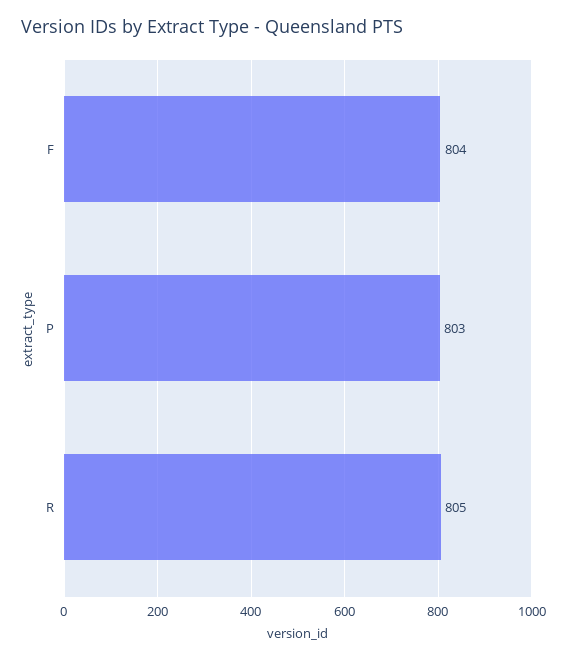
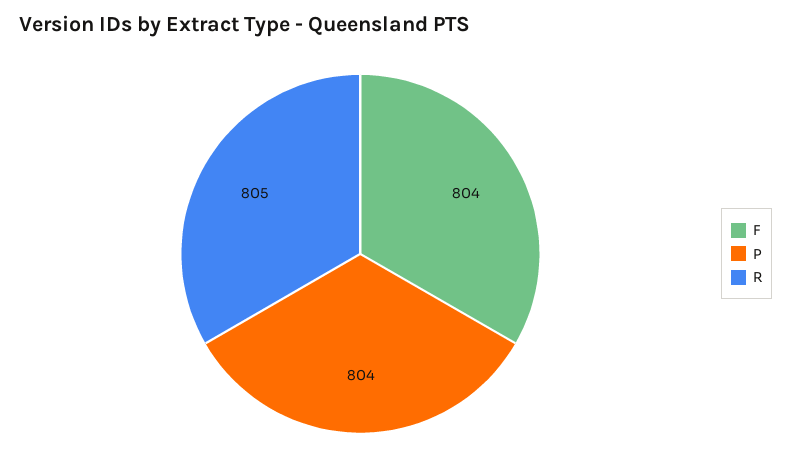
  {
    "F": 804,
-   "P": 803,
+   "P": 804,
    "R": 805
  }

